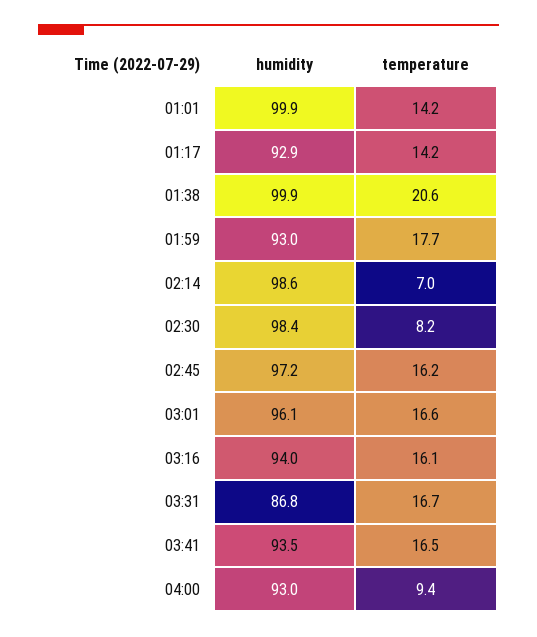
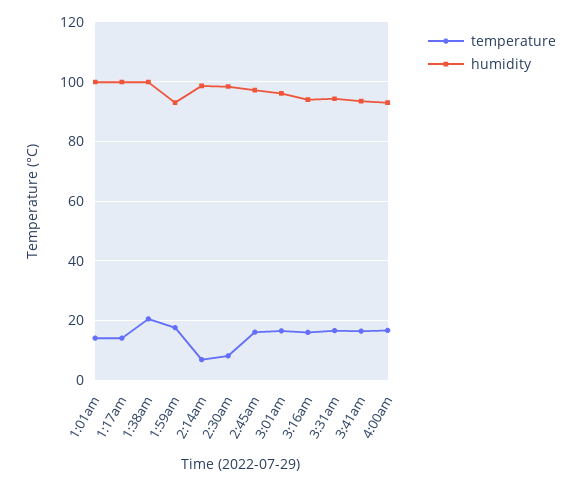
  {
    "humidity": {
      "01:01": 99.9,
-     "01:17": 92.9,
+     "01:17": 100,
      "01:38": 99.9,
      "01:59": 93,
      "02:14": 98.6,
      "02:30": 98.4,
      "02:45": 97.2,
      "03:01": 96.1,
      "03:16": 94,
-     "03:31": 86.8,
+     "03:31": 95,
      "03:41": 93.5,
      "04:00": 93
    },
    "temperature": {
      "01:01": 14.2,
      "01:17": 14.2,
      "01:38": 20.6,
      "01:59": 17.7,
      "02:14": 7,
      "02:30": 8.2,
      "02:45": 16.2,
      "03:01": 16.6,
      "03:16": 16.1,
      "03:31": 16.7,
      "03:41": 16.5,
-     "04:00": 9.4
+     "04:00": 17.5
    }
  }

